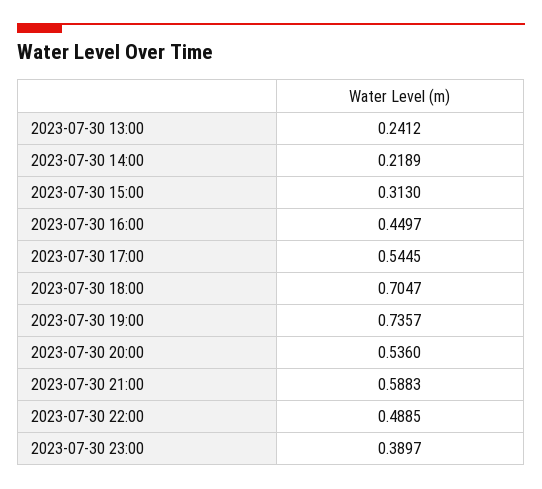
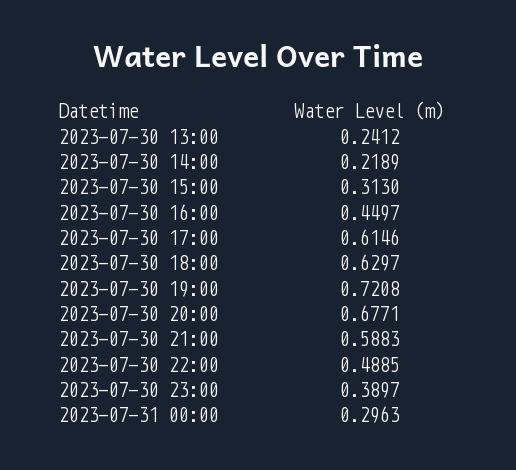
  {
    "2023-07-30 13:00": 0.2412,
    "2023-07-30 14:00": 0.2189,
    "2023-07-30 15:00": 0.313,
    "2023-07-30 16:00": 0.4497,
-   "2023-07-30 17:00": 0.5445,
+   "2023-07-30 17:00": 0.6146,
-   "2023-07-30 18:00": 0.7047,
+   "2023-07-30 18:00": 0.6297,
-   "2023-07-30 19:00": 0.7357,
+   "2023-07-30 19:00": 0.7208,
-   "2023-07-30 20:00": 0.536,
+   "2023-07-30 20:00": 0.6771,
    "2023-07-30 21:00": 0.5883,
    "2023-07-30 22:00": 0.4885,
-   "2023-07-30 23:00": 0.3897
+   "2023-07-30 23:00": 0.3897,
+   "2023-07-31 00:00": 0.2963
  }

